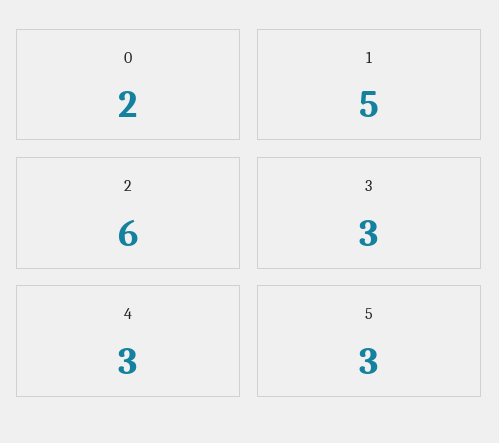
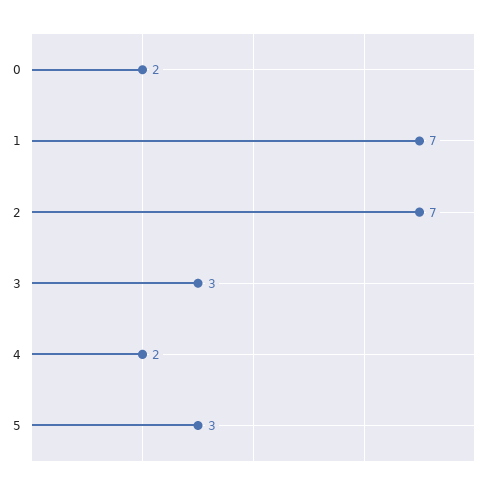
  {
    "0": 2,
-   "1": 5,
+   "1": 7,
-   "2": 6,
+   "2": 7,
    "3": 3,
-   "4": 3,
+   "4": 2,
    "5": 3
  }

